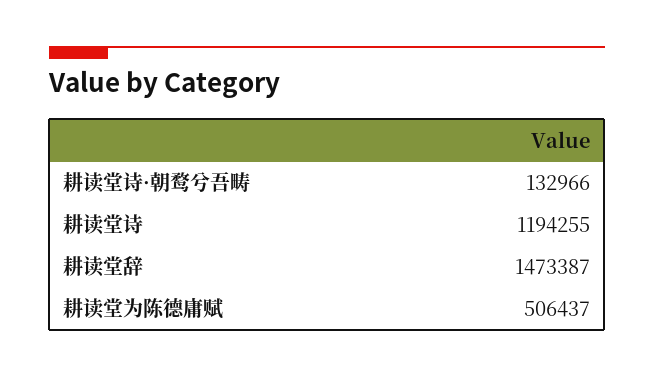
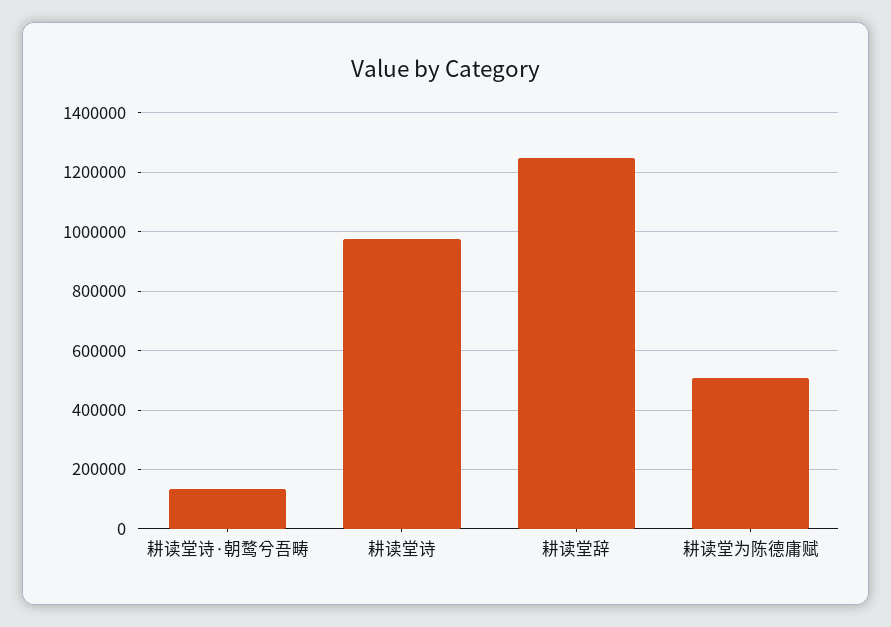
  {
    "耕读堂诗·朝鹜兮吾畴": 132966,
-   "耕读堂诗": 1194255,
+   "耕读堂诗": 975000,
-   "耕读堂辞": 1473387,
+   "耕读堂辞": 1250000,
    "耕读堂为陈德庸赋": 506437
  }

